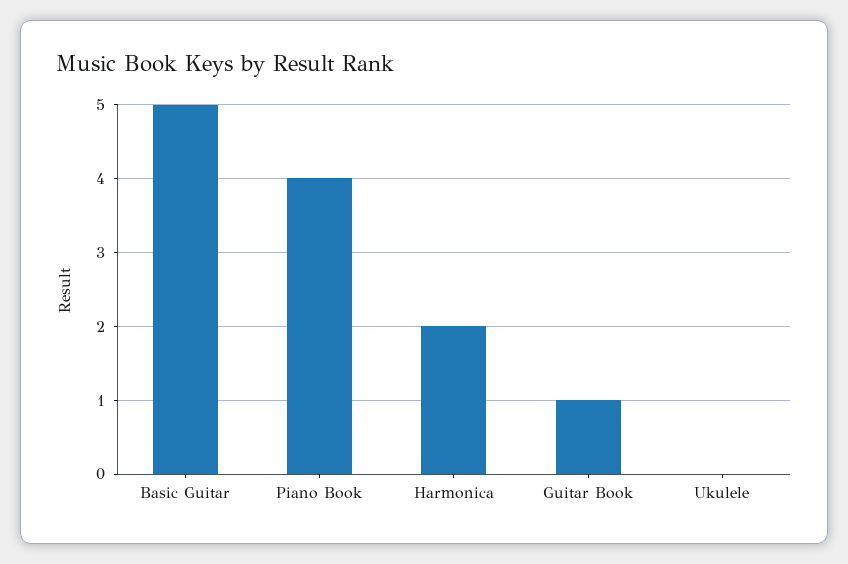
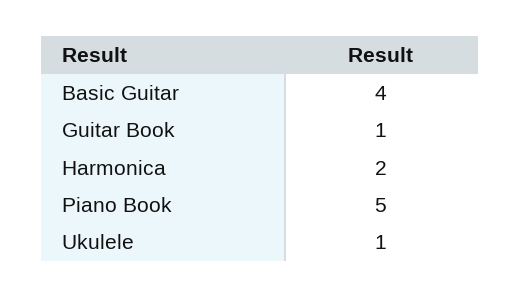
  {
-   "Basic Guitar": 5,
+   "Basic Guitar": 4,
-   "Piano Book": 4,
+   "Piano Book": 5,
    "Harmonica": 2,
    "Guitar Book": 1,
-   "Ukulele": 0
+   "Ukulele": 1
  }

